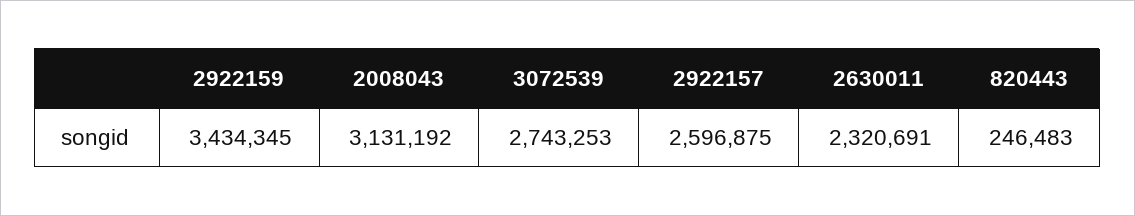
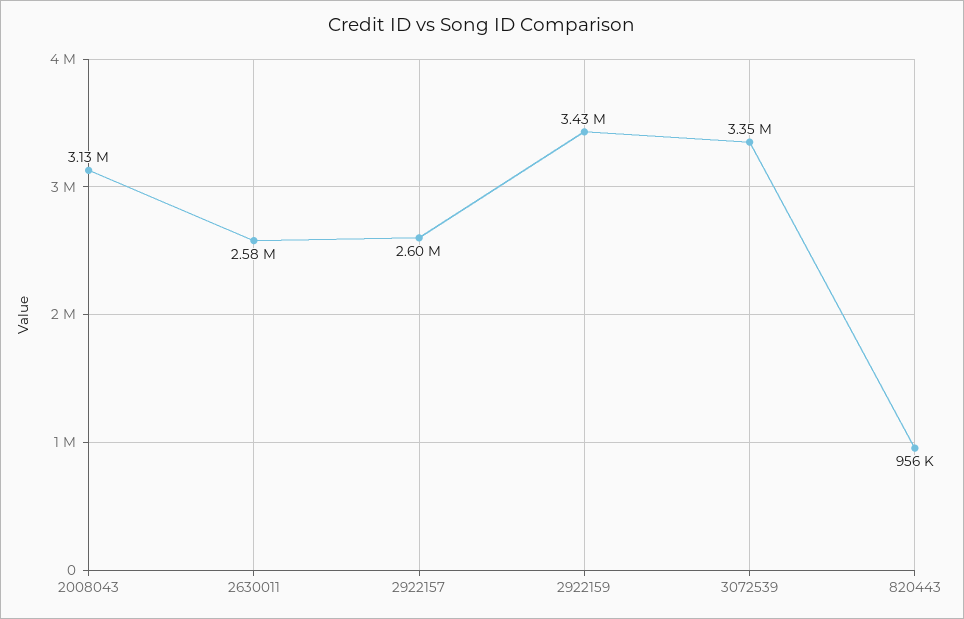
  {
    "2922159": 3434345,
    "2008043": 3131192,
-   "3072539": 2743253,
+   "3072539": 3350000,
    "2922157": 2596875,
-   "2630011": 2320691,
+   "2630011": 2580000,
-   "820443": 246483
+   "820443": 956000
  }

